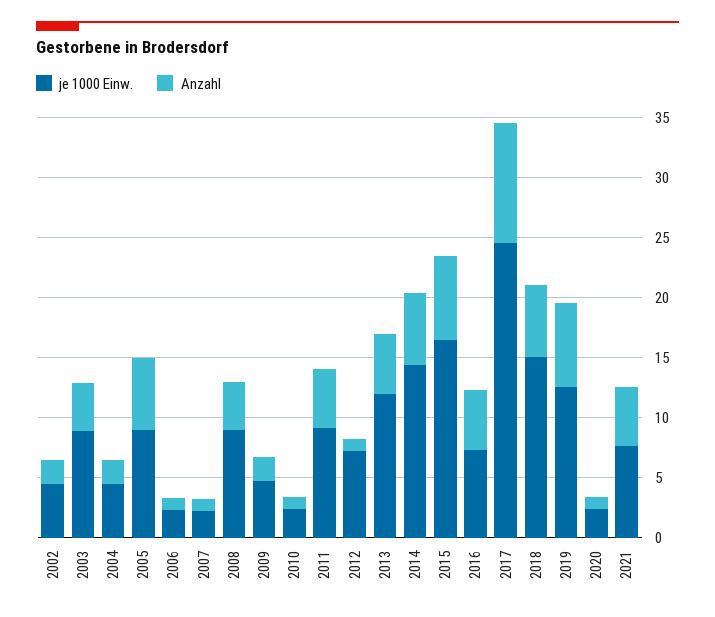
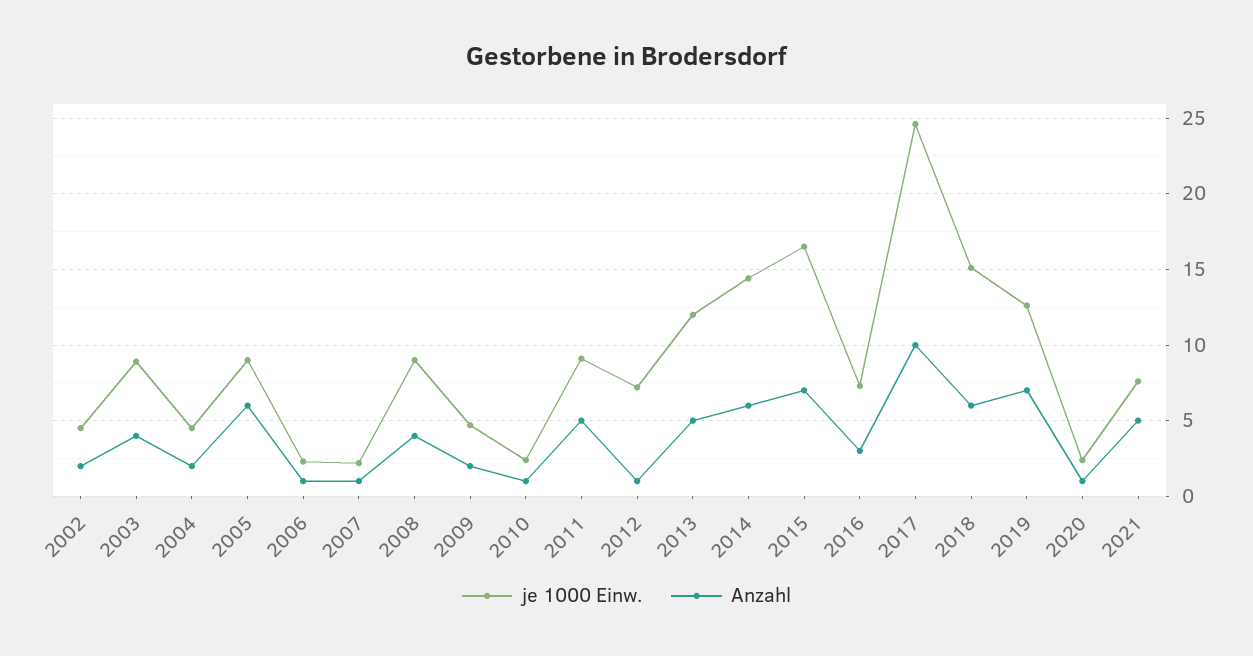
  {
    "je 1000 Einw.": {
      "2002": 4.5,
      "2003": 9,
      "2004": 4.5,
      "2005": 9,
      "2006": 2.5,
      "2007": 2,
      "2008": 9,
      "2009": 4.5,
      "2010": 2.5,
      "2011": 9,
      "2012": 7,
      "2013": 12,
      "2014": 14.5,
      "2015": 16.5,
      "2016": 7.5,
      "2017": 24.5,
      "2018": 15,
      "2019": 12.5,
      "2020": 2.5,
      "2021": 7.5
    },
    "Anzahl": {
      "2002": 2,
      "2003": 4,
      "2004": 2,
      "2005": 6,
      "2006": 1,
      "2007": 1,
      "2008": 4,
      "2009": 2,
      "2010": 1,
      "2011": 5,
      "2012": 1,
      "2013": 5,
      "2014": 6,
      "2015": 7,
-     "2016": 5,
+     "2016": 3,
      "2017": 10,
      "2018": 6,
      "2019": 7,
      "2020": 1,
      "2021": 5
    }
  }

